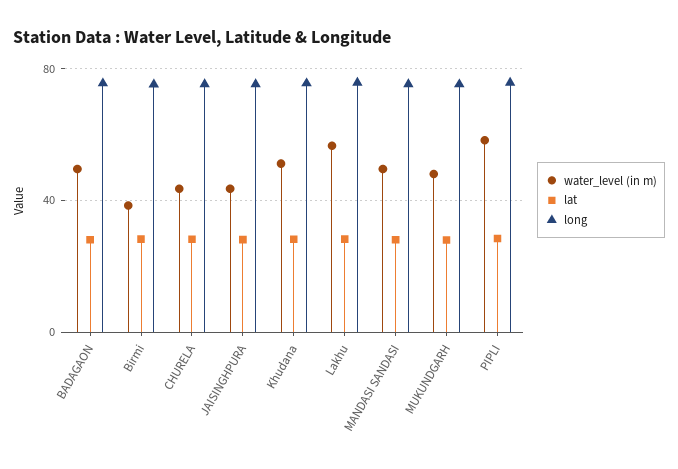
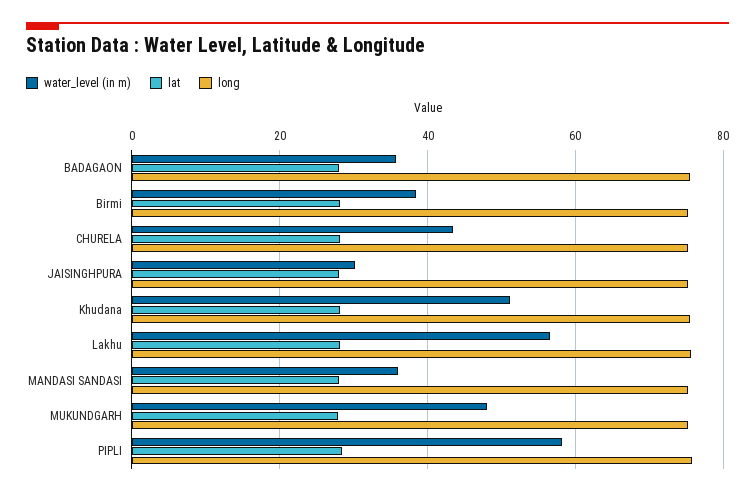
  {
    "water_level (in m)": {
-     "BADAGAON": 50,
+     "BADAGAON": 36,
      "Birmi": 38,
      "CHURELA": 44,
-     "JAISINGHPURA": 45,
+     "JAISINGHPURA": 30,
      "Khudana": 52,
      "Lakhu": 56,
-     "MANDASI SANDASI": 50,
+     "MANDASI SANDASI": 36,
      "MUKUNDGARH": 48,
      "PIPLI": 58
    },
    "lat": {
      "BADAGAON": 28,
      "Birmi": 28,
      "CHURELA": 28,
      "JAISINGHPURA": 28,
      "Khudana": 28,
      "Lakhu": 28,
      "MANDASI SANDASI": 28,
      "MUKUNDGARH": 28,
      "PIPLI": 28
    },
    "long": {
      "BADAGAON": 76,
      "Birmi": 76,
      "CHURELA": 76,
      "JAISINGHPURA": 76,
      "Khudana": 76,
      "Lakhu": 76,
      "MANDASI SANDASI": 76,
      "MUKUNDGARH": 76,
      "PIPLI": 76
    }
  }

